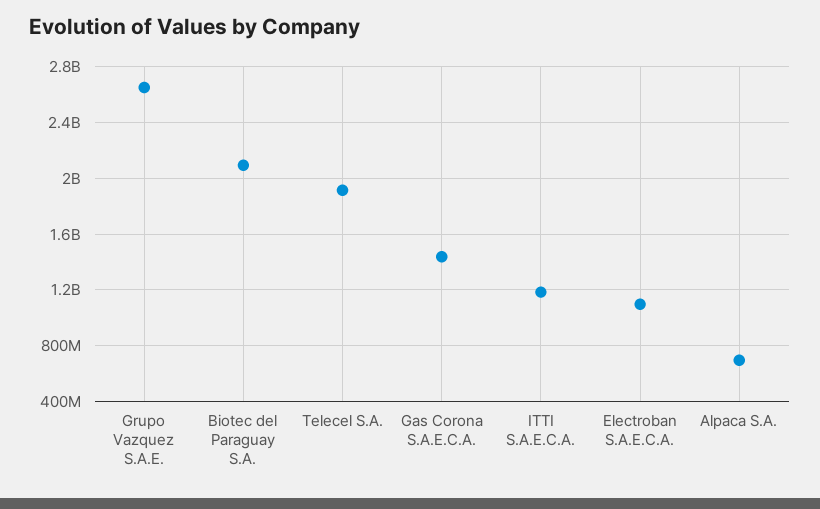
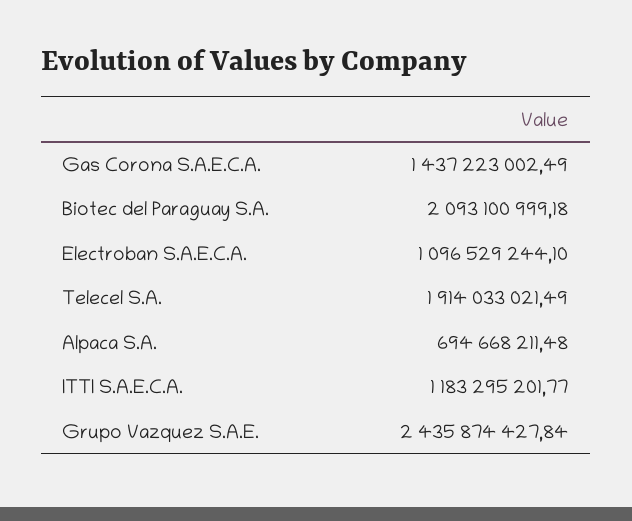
  {
-   "Grupo Vazquez S.A.E.": 2650000000,
+   "Grupo Vazquez S.A.E.": 2435874427.84,
    "Biotec del Paraguay S.A.": 2093100999.18,
    "Telecel S.A.": 1914033021.49,
    "Gas Corona S.A.E.C.A.": 1437223002.49,
    "ITTI S.A.E.C.A.": 1183295201.77,
    "Electroban S.A.E.C.A.": 1096529244.1,
    "Alpaca S.A.": 694668211.48
  }

